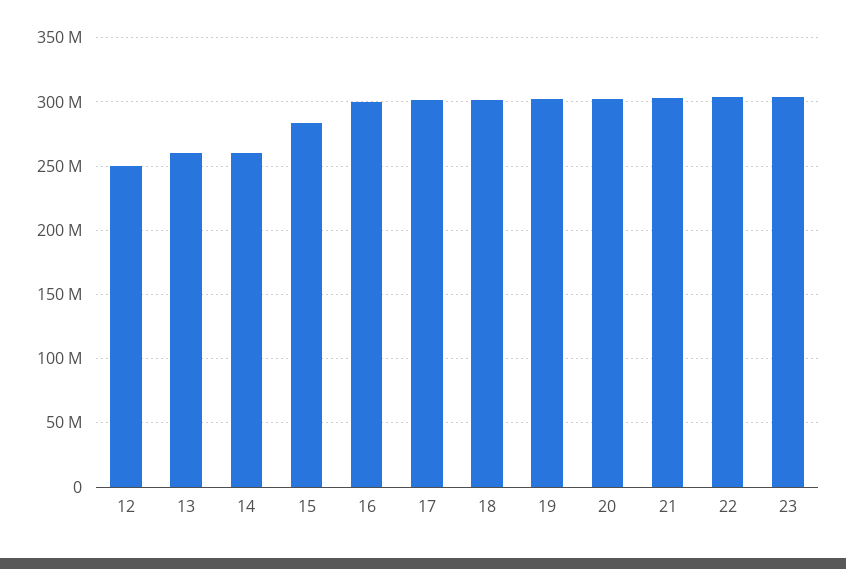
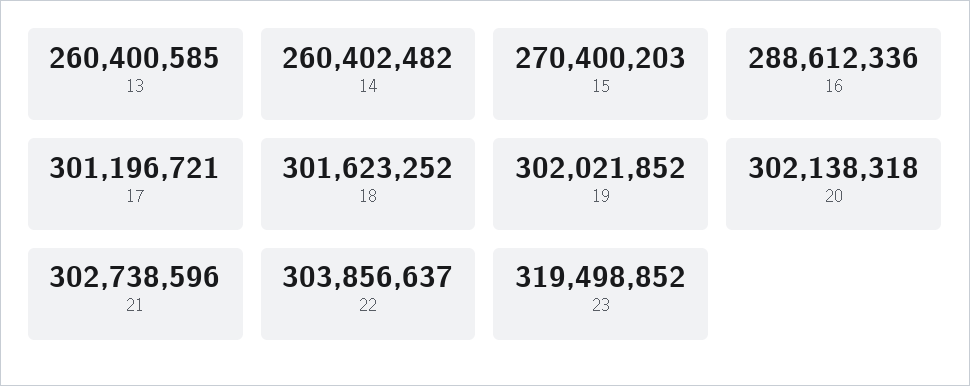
  {
-   "12": 250000000,
    "13": 260400585,
    "14": 260402482,
-   "15": 285000000,
+   "15": 270400203,
-   "16": 300000000,
+   "16": 288612336,
    "17": 301196721,
    "18": 301623252,
    "19": 302021852,
    "20": 302138318,
    "21": 302738596,
    "22": 303856637,
-   "23": 305000000
+   "23": 319498852
  }

